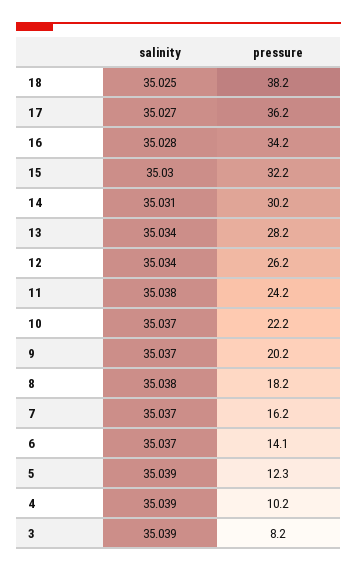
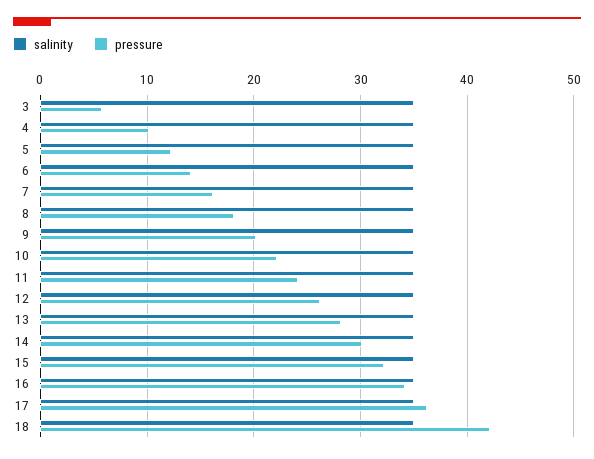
  {
    "salinity": {
      "18": 35.025,
      "17": 35.027,
      "16": 35.028,
      "15": 35.03,
      "14": 35.031,
      "13": 35.034,
      "12": 35.034,
      "11": 35.038,
      "10": 35.037,
      "9": 35.037,
      "8": 35.038,
      "7": 35.037,
      "6": 35.037,
      "5": 35.039,
      "4": 35.039,
      "3": 35.039
    },
    "pressure": {
-     "18": 38.2,
+     "18": 42,
      "17": 36.2,
      "16": 34.2,
      "15": 32.2,
      "14": 30.2,
      "13": 28.2,
      "12": 26.2,
      "11": 24.2,
      "10": 22.2,
      "9": 20.2,
      "8": 18.2,
      "7": 16.2,
      "6": 14.1,
      "5": 12.3,
      "4": 10.2,
-     "3": 8.2
+     "3": 6
    }
  }

